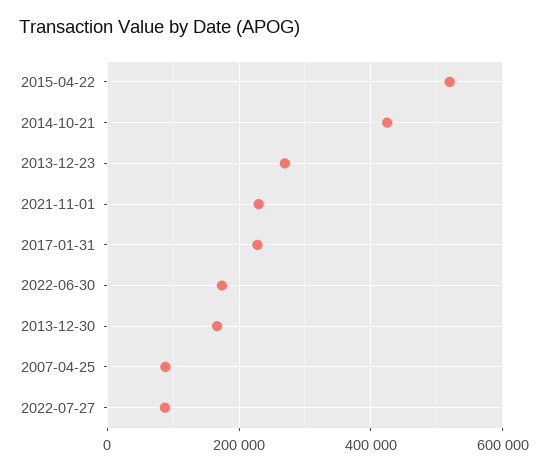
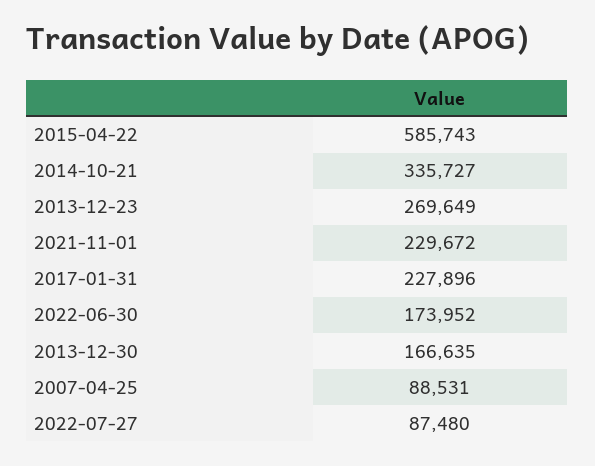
  {
-   "2015-04-22": 520000,
+   "2015-04-22": 585743,
-   "2014-10-21": 420000,
+   "2014-10-21": 335727,
    "2013-12-23": 269649,
    "2021-11-01": 229672,
    "2017-01-31": 227896,
    "2022-06-30": 173952,
    "2013-12-30": 166635,
    "2007-04-25": 88531,
    "2022-07-27": 87480
  }

